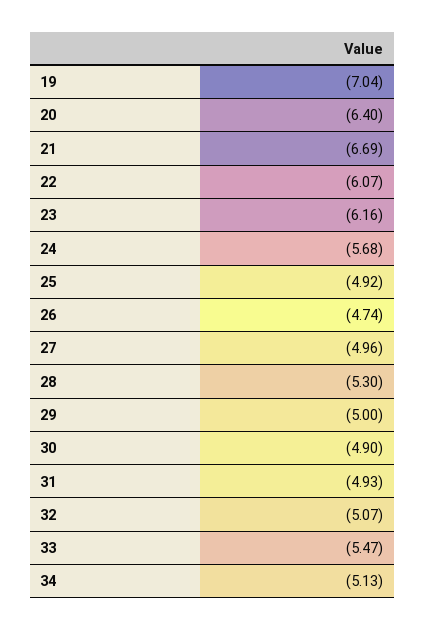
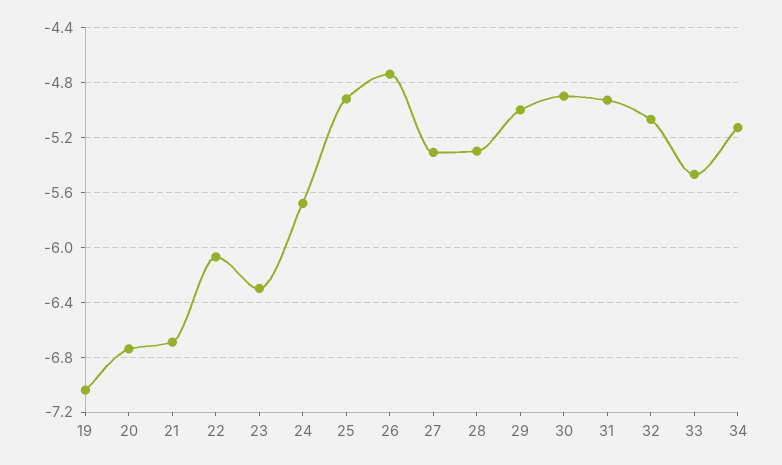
  {
    "19": -7.04,
-   "20": -6.4,
+   "20": -6.75,
    "21": -6.69,
    "22": -6.07,
-   "23": -6.16,
+   "23": -6.3,
    "24": -5.68,
    "25": -4.92,
    "26": -4.74,
-   "27": -4.96,
+   "27": -5.3,
    "28": -5.3,
    "29": -5,
    "30": -4.9,
    "31": -4.93,
    "32": -5.07,
    "33": -5.47,
    "34": -5.13
  }

